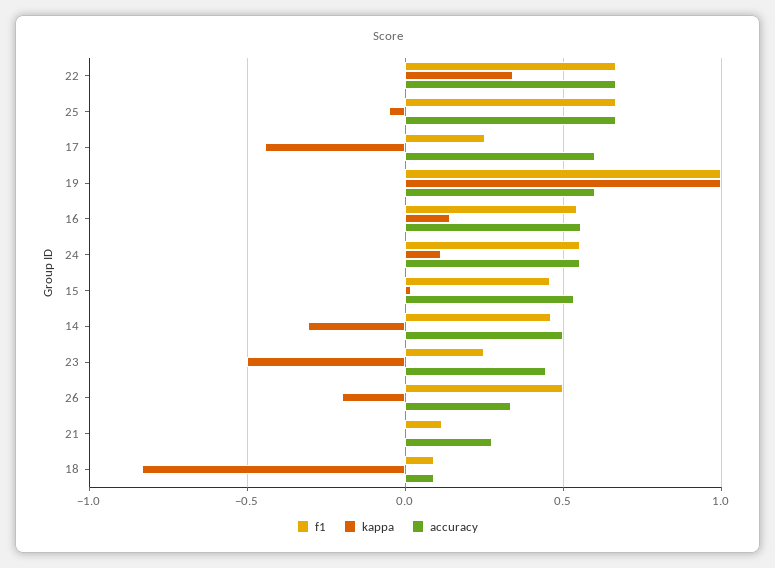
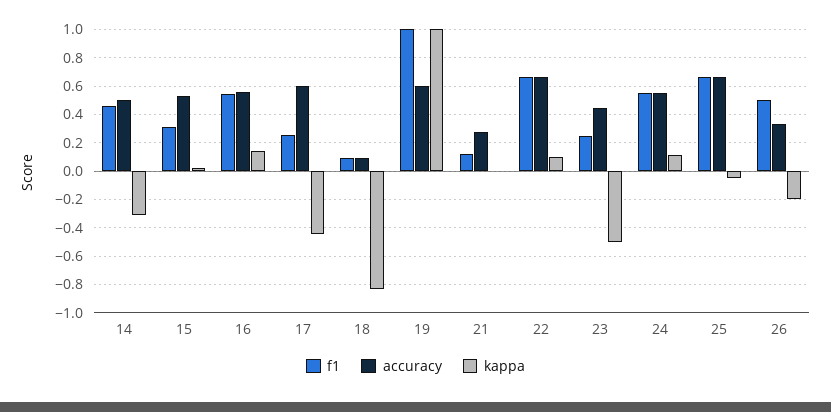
  {
    "f1": {
      "22": 0.65,
      "25": 0.65,
      "17": 0.25,
      "19": 1,
      "16": 0.55,
      "24": 0.55,
-     "15": 0.45,
+     "15": 0.3,
      "14": 0.45,
      "23": 0.25,
      "26": 0.5,
      "21": 0.1,
      "18": 0.1
    },
    "kappa": {
-     "22": 0.35,
+     "22": 0.1,
      "25": -0.05,
      "17": -0.45,
      "19": 1,
      "16": 0.15,
      "24": 0.1,
      "15": 0,
      "14": -0.3,
      "23": -0.5,
      "26": -0.2,
      "21": 0,
      "18": -0.85
    },
    "accuracy": {
      "22": 0.65,
      "25": 0.65,
      "17": 0.6,
      "19": 0.6,
      "16": 0.55,
      "24": 0.55,
      "15": 0.55,
      "14": 0.5,
      "23": 0.45,
      "26": 0.35,
      "21": 0.25,
      "18": 0.1
    }
  }

